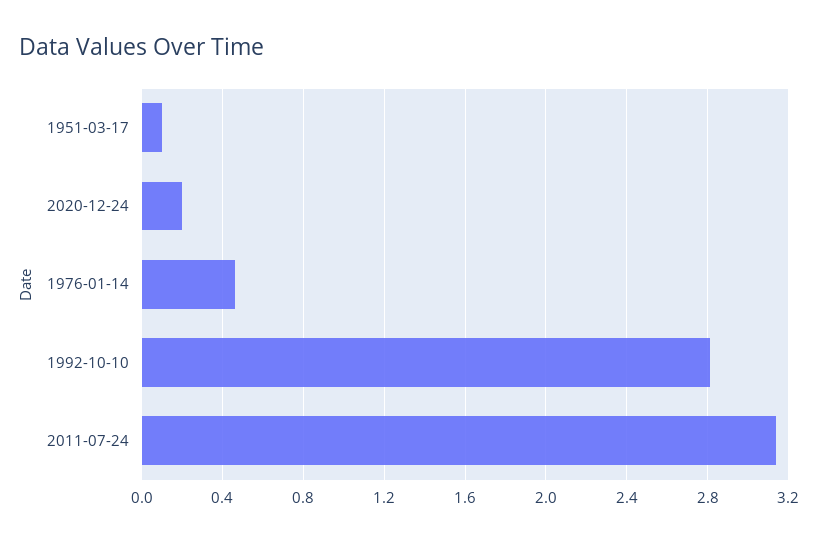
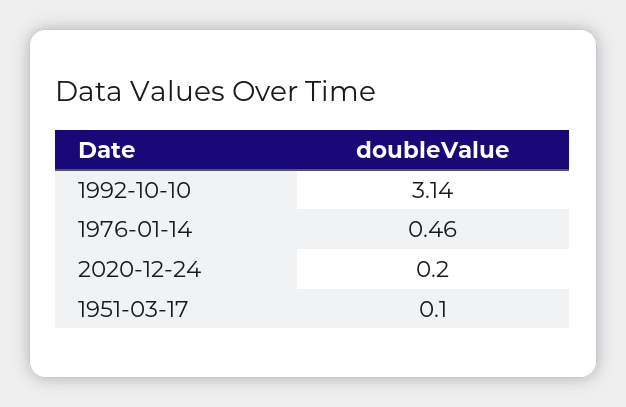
  {
    "1951-03-17": 0.1,
    "2020-12-24": 0.2,
    "1976-01-14": 0.46,
-   "1992-10-10": 2.8,
+   "1992-10-10": 3.14
-   "2011-07-24": 3.15
  }

